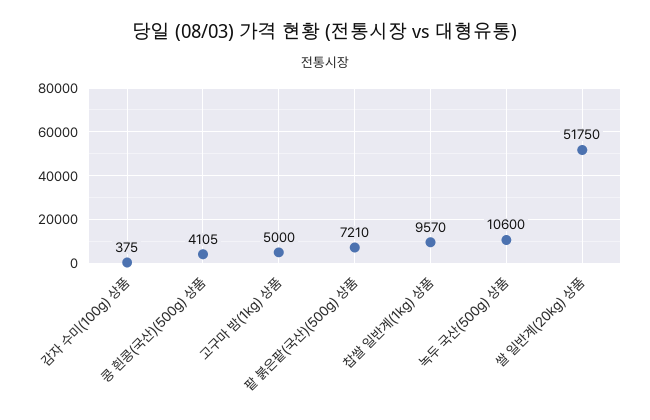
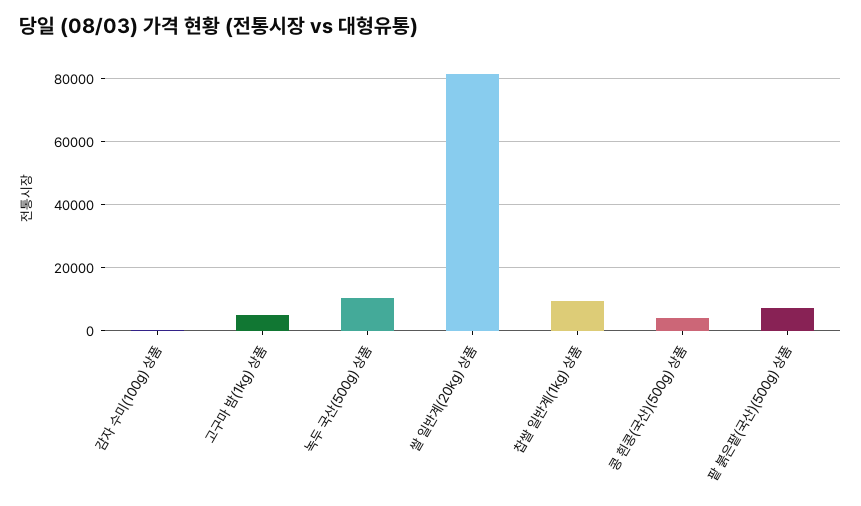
  {
    "감자 수미(100g) 상품": 375,
    "콩 흰콩(국산)(500g) 상품": 4105,
    "고구마 밤(1kg) 상품": 5000,
    "팥 붉은팥(국산)(500g) 상품": 7210,
    "찹쌀 일반계(1kg) 상품": 9570,
    "녹두 국산(500g) 상품": 10600,
-   "쌀 일반계(20kg) 상품": 51750
+   "쌀 일반계(20kg) 상품": 82000
  }

